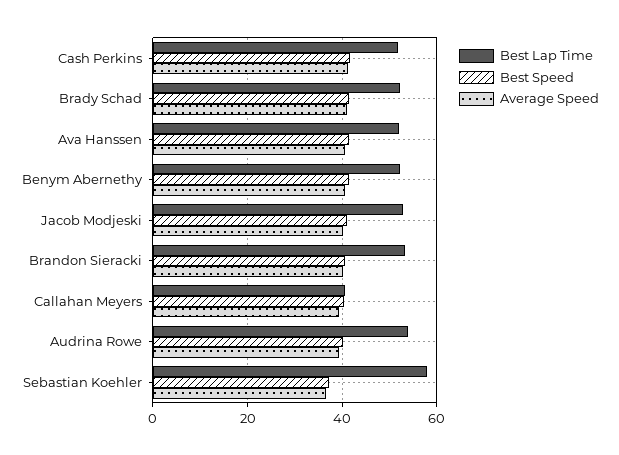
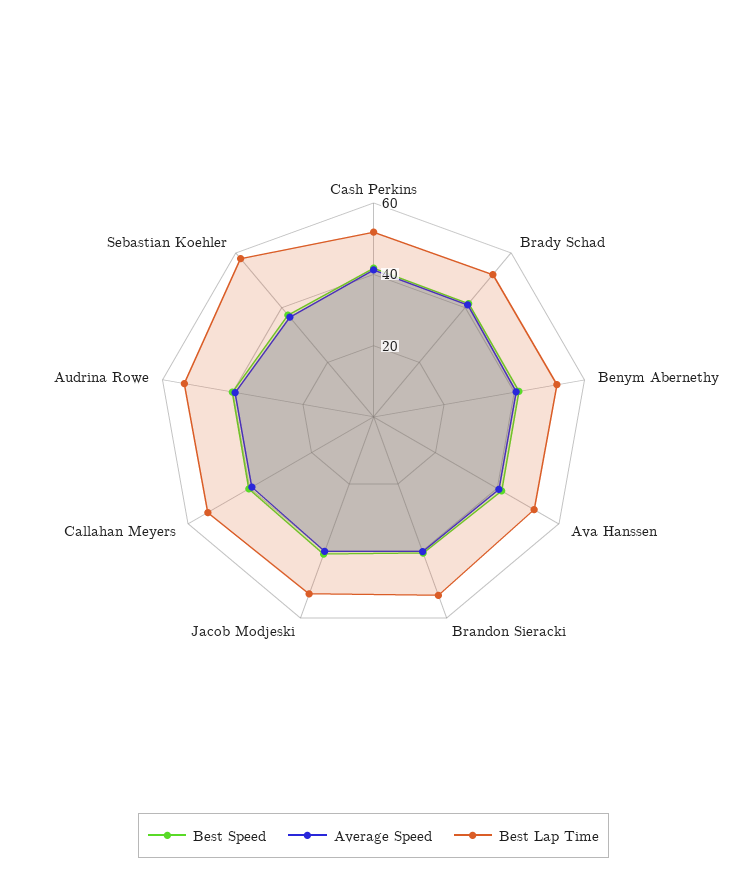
  {
    "Best Lap Time": {
      "Cash Perkins": 52,
      "Brady Schad": 52,
      "Ava Hanssen": 52,
      "Benym Abernethy": 52,
      "Jacob Modjeski": 52,
      "Brandon Sieracki": 54,
-     "Callahan Meyers": 40,
+     "Callahan Meyers": 55,
      "Audrina Rowe": 54,
      "Sebastian Koehler": 58
    },
    "Best Speed": {
      "Cash Perkins": 42,
      "Brady Schad": 42,
      "Ava Hanssen": 42,
      "Benym Abernethy": 42,
      "Jacob Modjeski": 40,
      "Brandon Sieracki": 40,
      "Callahan Meyers": 40,
      "Audrina Rowe": 40,
      "Sebastian Koehler": 38
    },
    "Average Speed": {
      "Cash Perkins": 42,
      "Brady Schad": 42,
      "Ava Hanssen": 40,
      "Benym Abernethy": 40,
      "Jacob Modjeski": 40,
      "Brandon Sieracki": 40,
      "Callahan Meyers": 40,
      "Audrina Rowe": 40,
      "Sebastian Koehler": 36
    }
  }

